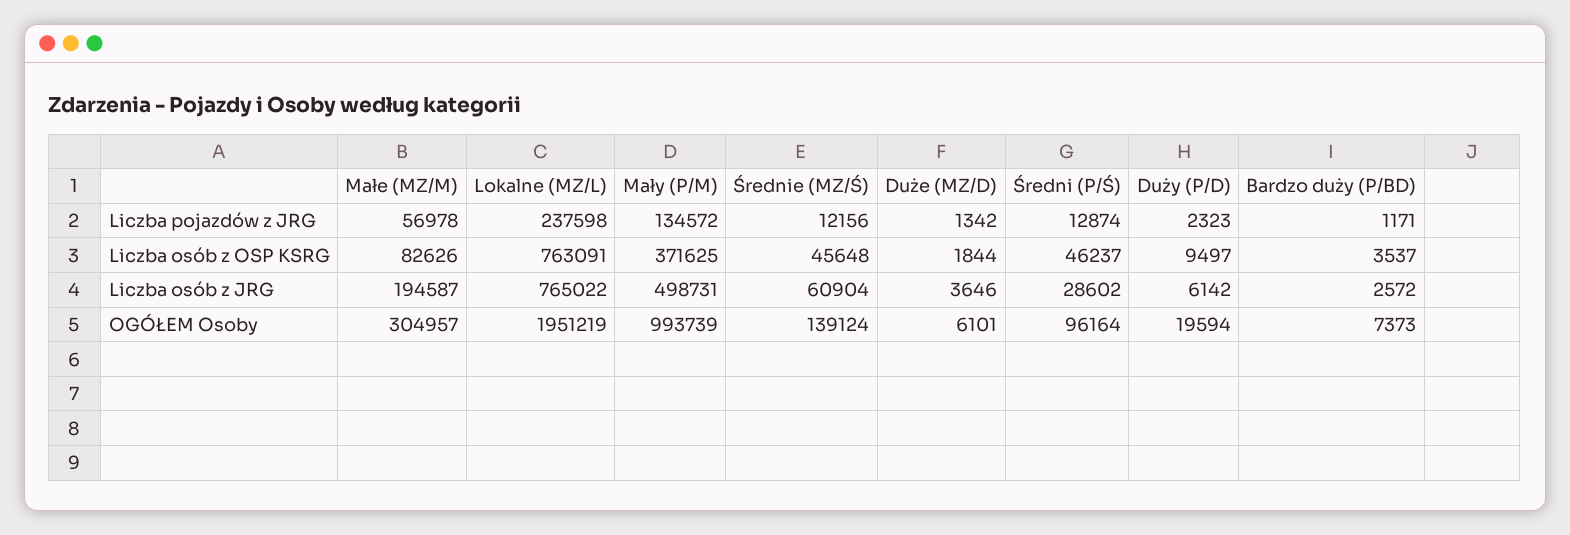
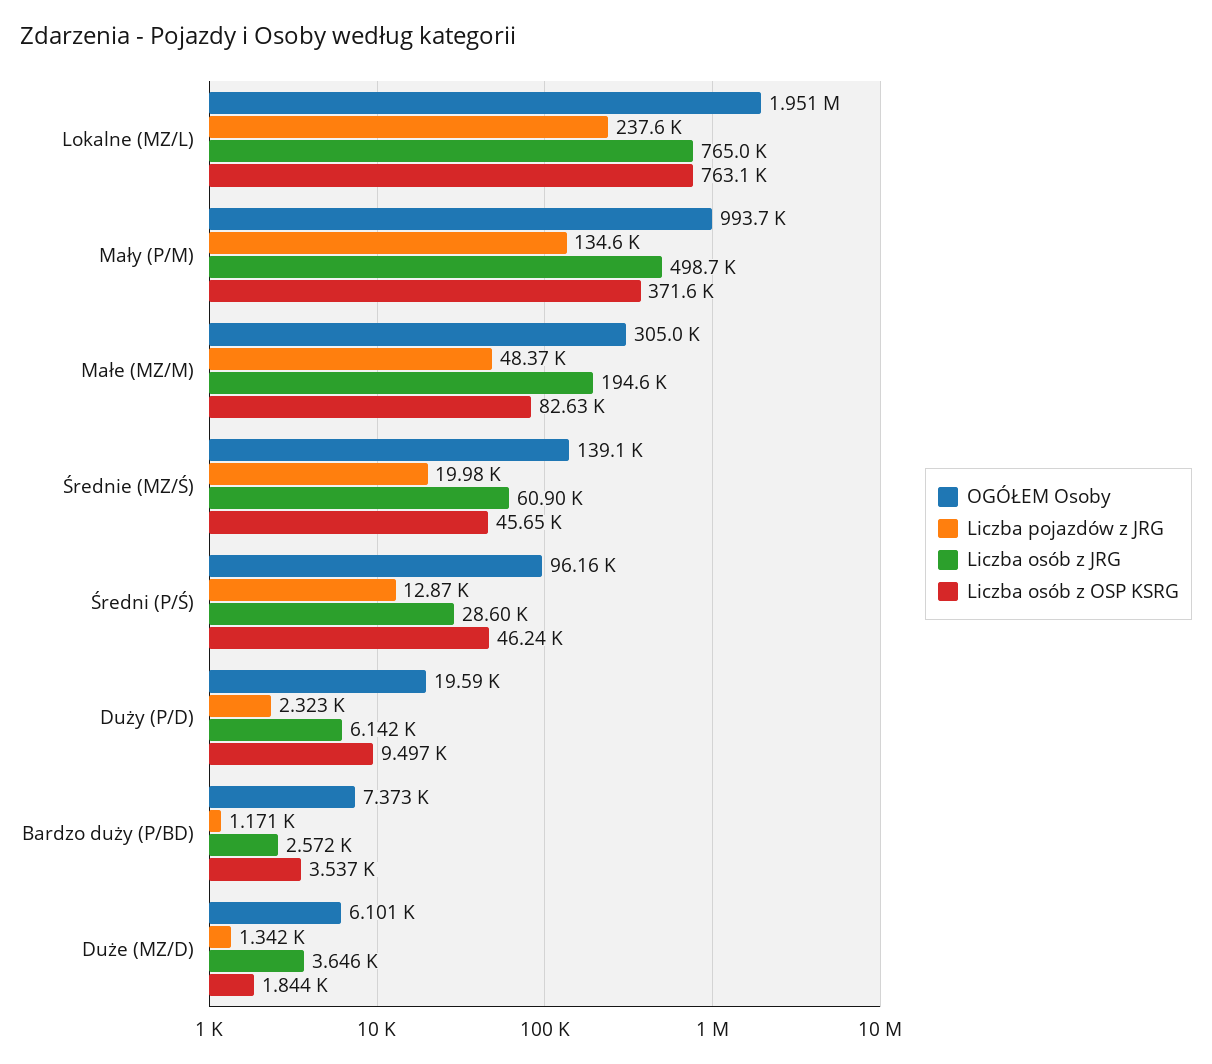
  {
    "Liczba pojazdów z JRG": {
-     "Małe (MZ/M)": 56978,
+     "Małe (MZ/M)": 48370,
      "Lokalne (MZ/L)": 237598,
      "Mały (P/M)": 134572,
-     "Średnie (MZ/Ś)": 12156,
+     "Średnie (MZ/Ś)": 19980,
      "Duże (MZ/D)": 1342,
      "Średni (P/Ś)": 12874,
      "Duży (P/D)": 2323,
      "Bardzo duży (P/BD)": 1171
    },
    "Liczba osób z OSP KSRG": {
      "Małe (MZ/M)": 82626,
      "Lokalne (MZ/L)": 763091,
      "Mały (P/M)": 371625,
      "Średnie (MZ/Ś)": 45648,
      "Duże (MZ/D)": 1844,
      "Średni (P/Ś)": 46237,
      "Duży (P/D)": 9497,
      "Bardzo duży (P/BD)": 3537
    },
    "Liczba osób z JRG": {
      "Małe (MZ/M)": 194587,
      "Lokalne (MZ/L)": 765022,
      "Mały (P/M)": 498731,
      "Średnie (MZ/Ś)": 60904,
      "Duże (MZ/D)": 3646,
      "Średni (P/Ś)": 28602,
      "Duży (P/D)": 6142,
      "Bardzo duży (P/BD)": 2572
    },
    "OGÓŁEM Osoby": {
      "Małe (MZ/M)": 304957,
      "Lokalne (MZ/L)": 1951219,
      "Mały (P/M)": 993739,
      "Średnie (MZ/Ś)": 139124,
      "Duże (MZ/D)": 6101,
      "Średni (P/Ś)": 96164,
      "Duży (P/D)": 19594,
      "Bardzo duży (P/BD)": 7373
    }
  }

